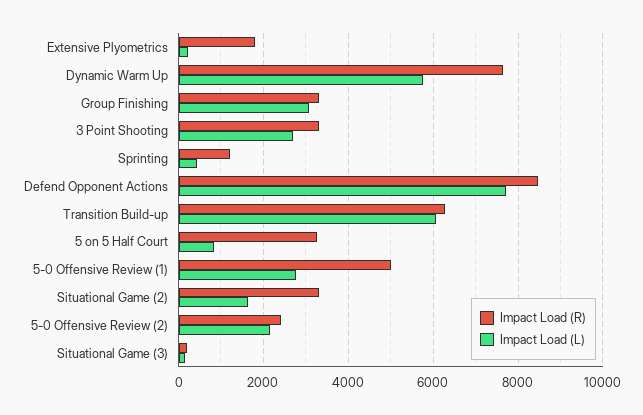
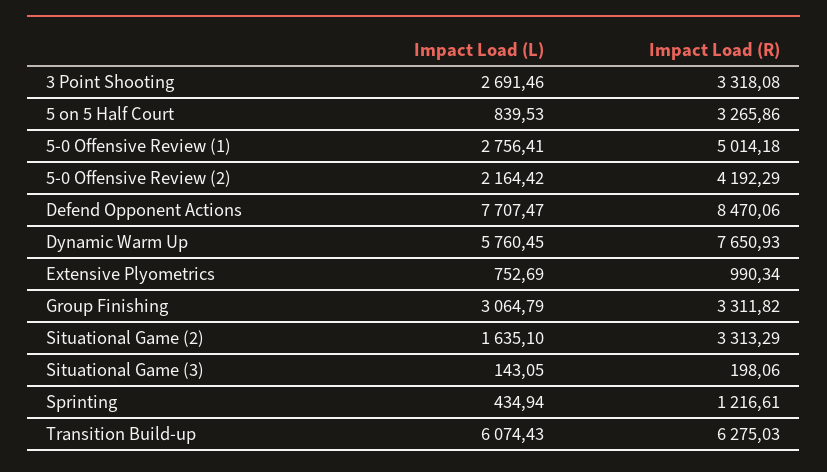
  {
    "Impact Load (R)": {
-     "Extensive Plyometrics": 1800,
+     "Extensive Plyometrics": 990.34,
      "Dynamic Warm Up": 7650.93,
      "Group Finishing": 3311.82,
      "3 Point Shooting": 3318.08,
      "Sprinting": 1216.61,
      "Defend Opponent Actions": 8470.06,
      "Transition Build-up": 6275.03,
      "5 on 5 Half Court": 3265.86,
      "5-0 Offensive Review (1)": 5014.18,
      "Situational Game (2)": 3313.29,
-     "5-0 Offensive Review (2)": 2400,
+     "5-0 Offensive Review (2)": 4192.29,
      "Situational Game (3)": 198.06
    },
    "Impact Load (L)": {
-     "Extensive Plyometrics": 200,
+     "Extensive Plyometrics": 752.69,
      "Dynamic Warm Up": 5760.45,
      "Group Finishing": 3064.79,
      "3 Point Shooting": 2691.46,
      "Sprinting": 434.94,
      "Defend Opponent Actions": 7707.47,
      "Transition Build-up": 6074.43,
      "5 on 5 Half Court": 839.53,
      "5-0 Offensive Review (1)": 2756.41,
      "Situational Game (2)": 1635.1,
      "5-0 Offensive Review (2)": 2164.42,
      "Situational Game (3)": 143.05
    }
  }

